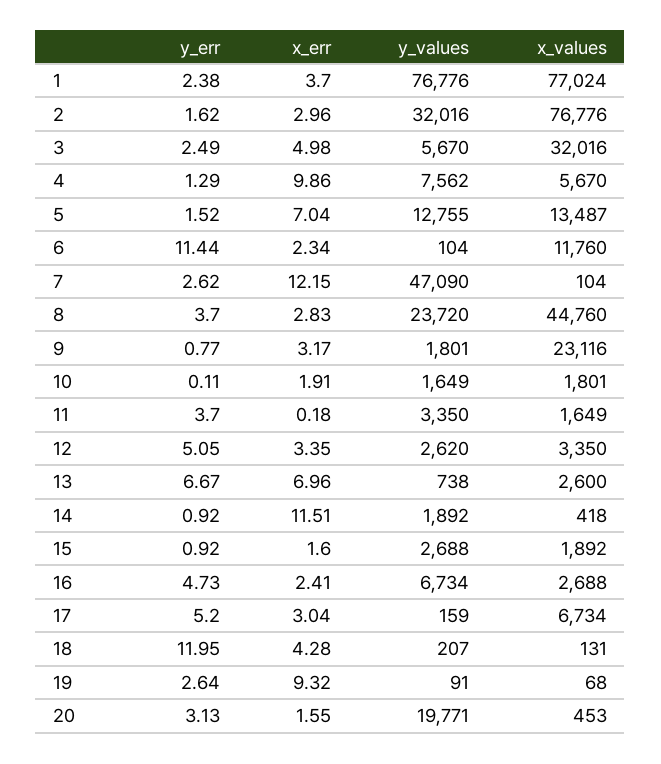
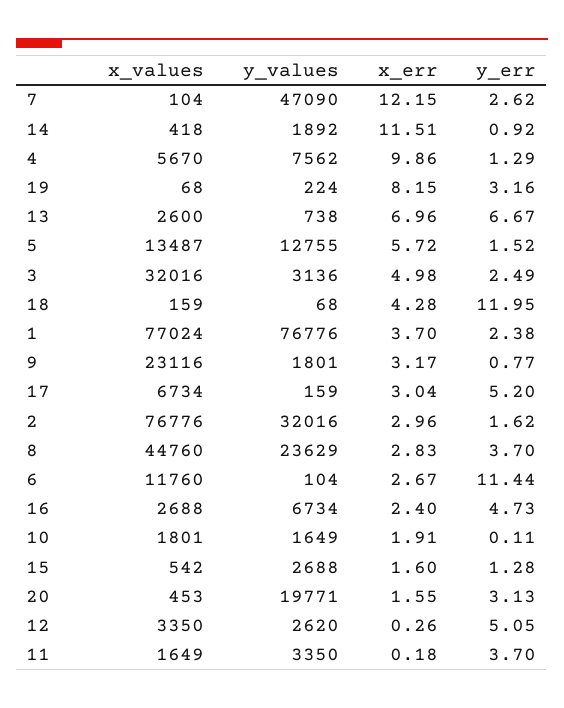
  {
    "y_err": {
      "1": 2.38,
      "2": 1.62,
      "3": 2.49,
      "4": 1.29,
      "5": 1.52,
      "6": 11.44,
      "7": 2.62,
      "8": 3.7,
      "9": 0.77,
      "10": 0.11,
      "11": 3.7,
      "12": 5.05,
      "13": 6.67,
      "14": 0.92,
-     "15": 0.92,
+     "15": 1.28,
      "16": 4.73,
      "17": 5.2,
      "18": 11.95,
-     "19": 2.64,
+     "19": 3.16,
      "20": 3.13
    },
    "x_err": {
      "1": 3.7,
      "2": 2.96,
      "3": 4.98,
      "4": 9.86,
-     "5": 7.04,
+     "5": 5.72,
-     "6": 2.34,
+     "6": 2.67,
      "7": 12.15,
      "8": 2.83,
      "9": 3.17,
      "10": 1.91,
      "11": 0.18,
-     "12": 3.35,
+     "12": 0.26,
      "13": 6.96,
      "14": 11.51,
      "15": 1.6,
-     "16": 2.41,
+     "16": 2.4,
      "17": 3.04,
      "18": 4.28,
-     "19": 9.32,
+     "19": 8.15,
      "20": 1.55
    },
    "y_values": {
      "1": 76776,
      "2": 32016,
-     "3": 5670,
+     "3": 3136,
      "4": 7562,
      "5": 12755,
      "6": 104,
      "7": 47090,
-     "8": 23720,
+     "8": 23629,
      "9": 1801,
      "10": 1649,
      "11": 3350,
      "12": 2620,
      "13": 738,
      "14": 1892,
      "15": 2688,
      "16": 6734,
      "17": 159,
-     "18": 207,
+     "18": 68,
-     "19": 91,
+     "19": 224,
      "20": 19771
    },
    "x_values": {
      "1": 77024,
      "2": 76776,
      "3": 32016,
      "4": 5670,
      "5": 13487,
      "6": 11760,
      "7": 104,
      "8": 44760,
      "9": 23116,
      "10": 1801,
      "11": 1649,
      "12": 3350,
      "13": 2600,
      "14": 418,
-     "15": 1892,
+     "15": 542,
      "16": 2688,
      "17": 6734,
-     "18": 131,
+     "18": 159,
      "19": 68,
      "20": 453
    }
  }

